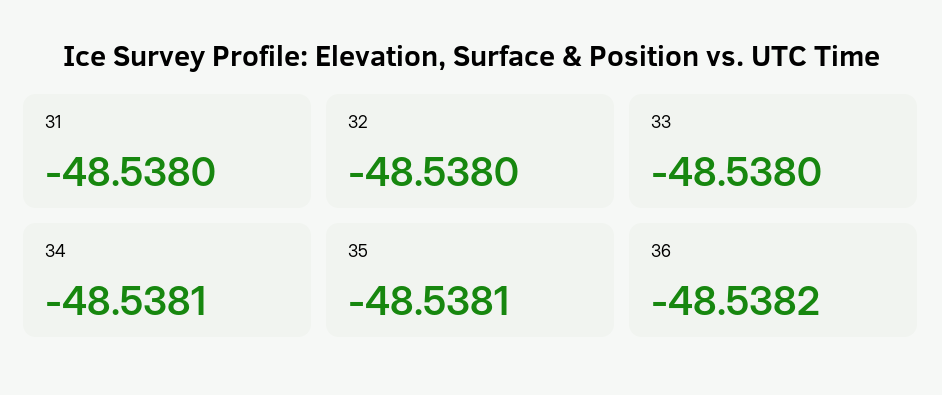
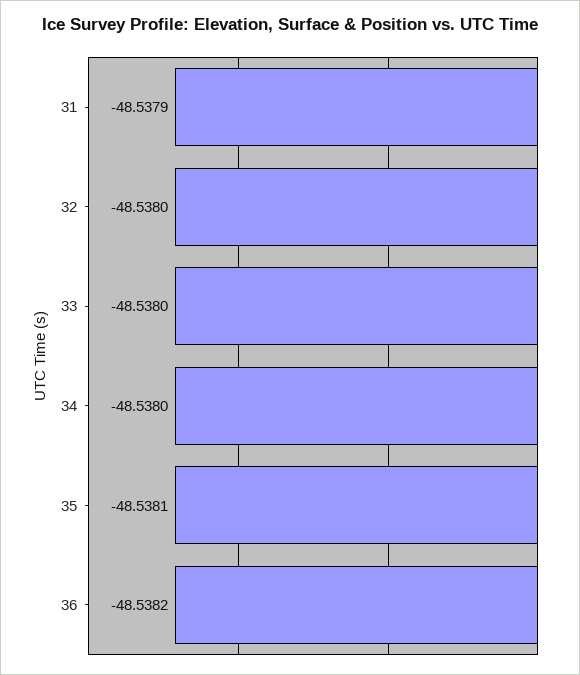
  {
-   "31": -48.538,
+   "31": -48.5379,
    "32": -48.538,
    "33": -48.538,
-   "34": -48.5381,
+   "34": -48.538,
    "35": -48.5381,
    "36": -48.5382
  }

